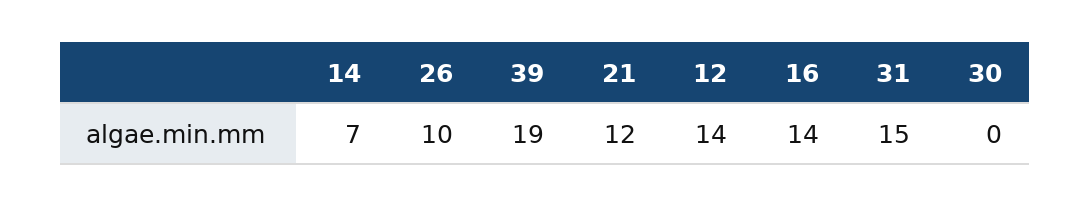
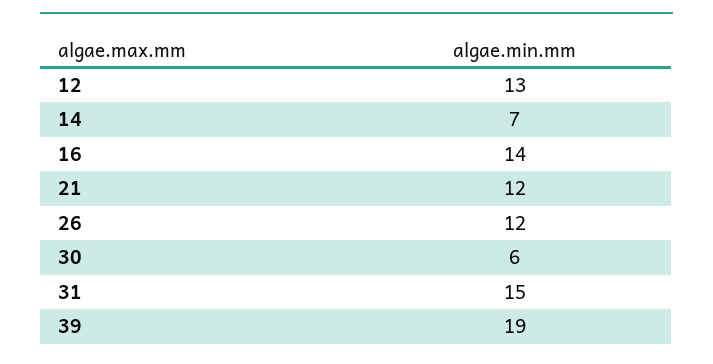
  {
    "14": 7,
-   "26": 10,
+   "26": 12,
    "39": 19,
    "21": 12,
-   "12": 14,
+   "12": 13,
    "16": 14,
    "31": 15,
-   "30": 0
+   "30": 6
  }

